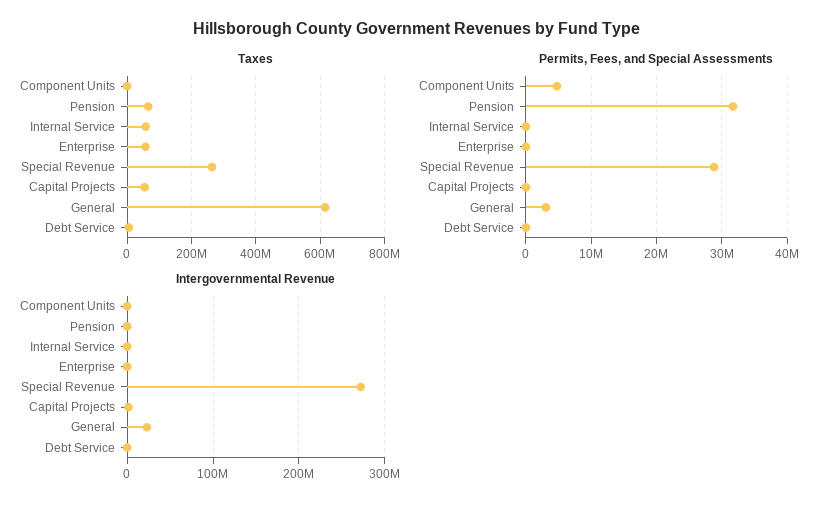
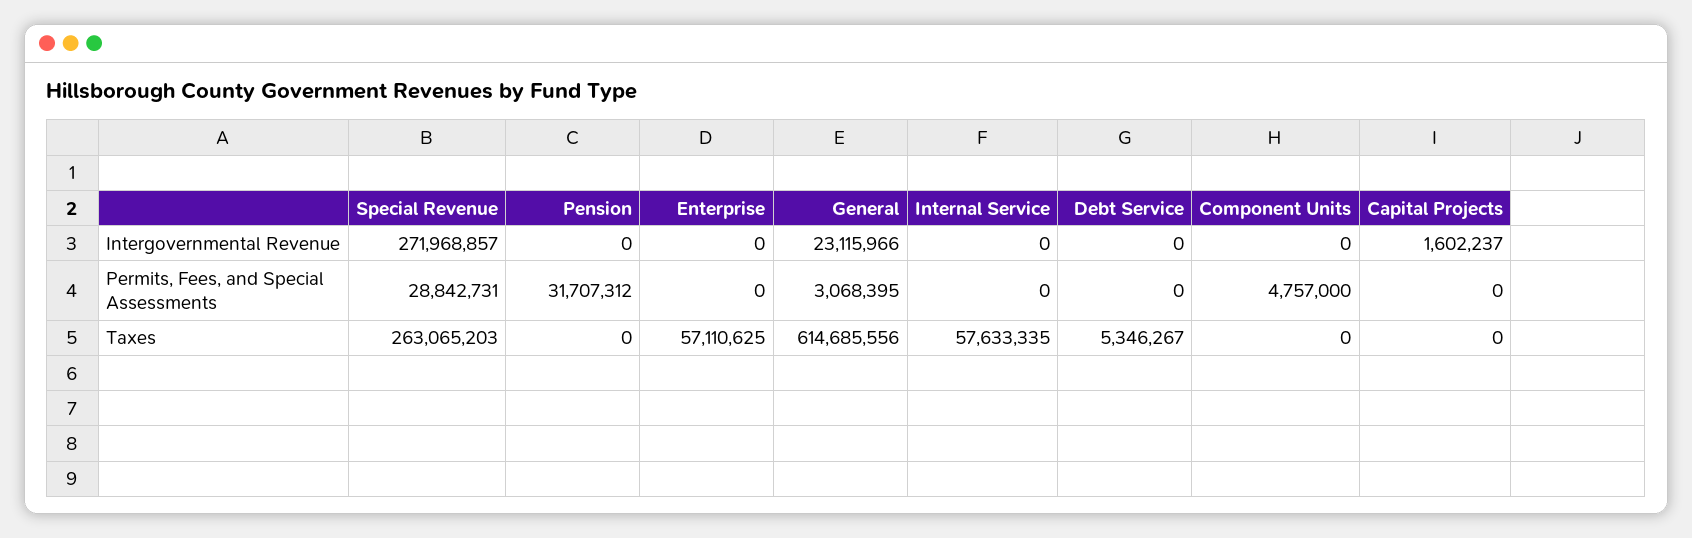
  {
    "Taxes": {
      "Component Units": 0,
-     "Pension": 60000000,
+     "Pension": 0,
      "Internal Service": 57633335,
      "Enterprise": 57110625,
      "Special Revenue": 263065203,
-     "Capital Projects": 60000000,
+     "Capital Projects": 0,
      "General": 614685556,
      "Debt Service": 5346267
    },
    "Permits, Fees, and Special Assessments": {
      "Component Units": 4757000,
      "Pension": 31707312,
      "Internal Service": 0,
      "Enterprise": 0,
      "Special Revenue": 28842731,
      "Capital Projects": 0,
      "General": 3068395,
      "Debt Service": 0
    },
    "Intergovernmental Revenue": {
      "Component Units": 0,
      "Pension": 0,
      "Internal Service": 0,
      "Enterprise": 0,
      "Special Revenue": 271968857,
      "Capital Projects": 1602237,
      "General": 23115966,
      "Debt Service": 0
    }
  }

